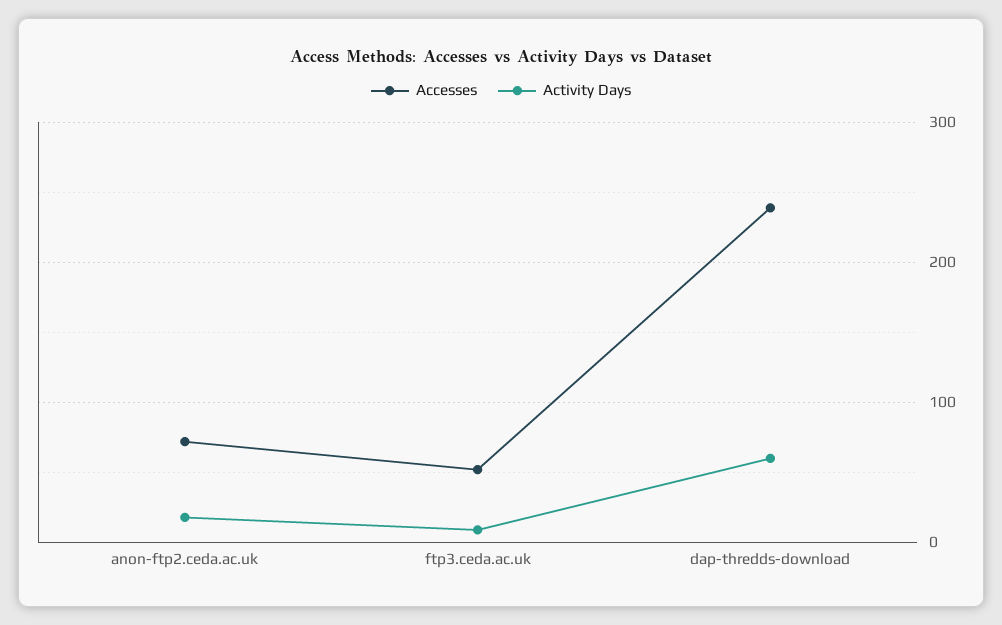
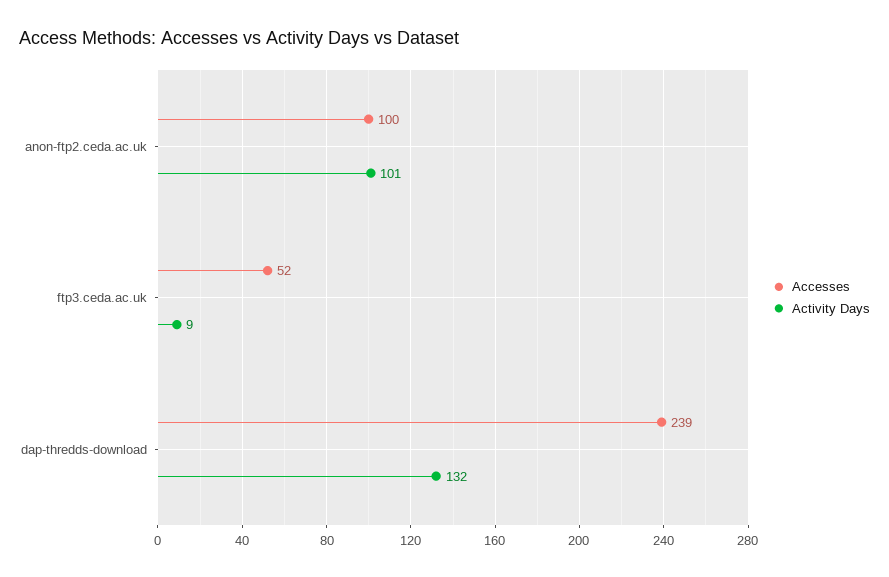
  {
    "Accesses": {
-     "anon-ftp2.ceda.ac.uk": 70,
+     "anon-ftp2.ceda.ac.uk": 100,
      "ftp3.ceda.ac.uk": 52,
      "dap-thredds-download": 239
    },
    "Activity Days": {
-     "anon-ftp2.ceda.ac.uk": 20,
+     "anon-ftp2.ceda.ac.uk": 101,
      "ftp3.ceda.ac.uk": 9,
-     "dap-thredds-download": 60
+     "dap-thredds-download": 132
    }
  }

